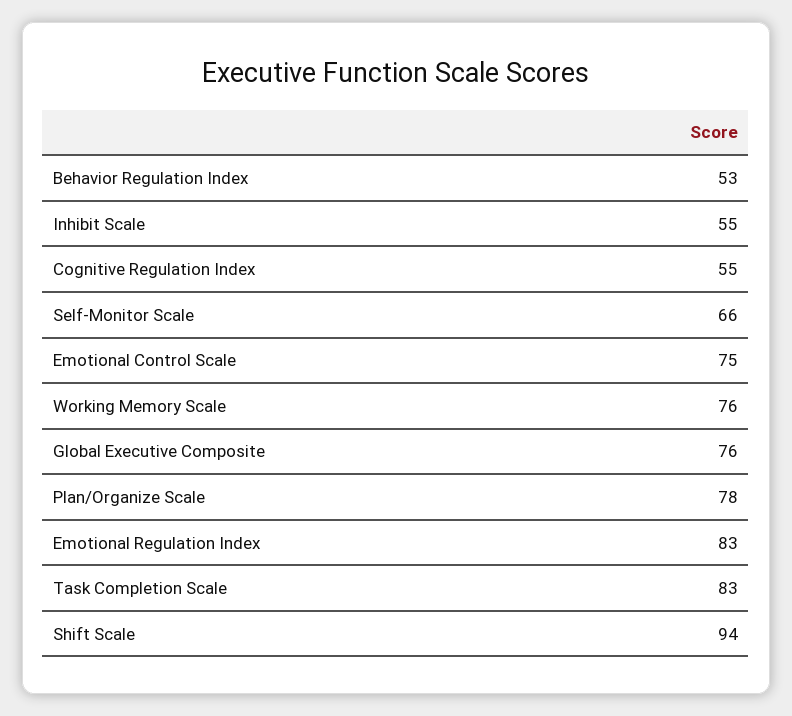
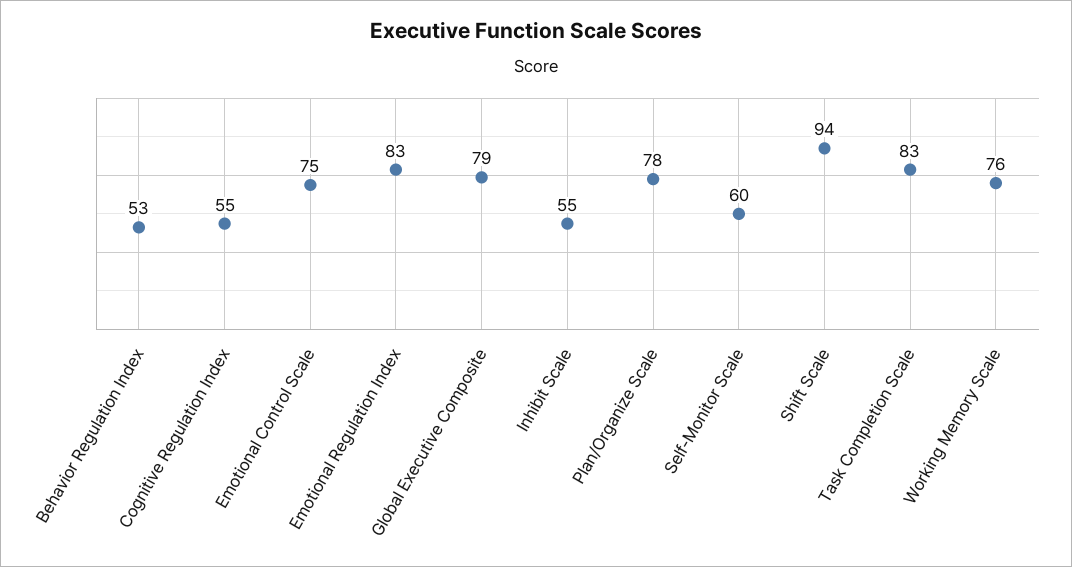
  {
    "Behavior Regulation Index": 53,
    "Inhibit Scale": 55,
    "Cognitive Regulation Index": 55,
-   "Self-Monitor Scale": 66,
+   "Self-Monitor Scale": 60,
    "Emotional Control Scale": 75,
    "Working Memory Scale": 76,
-   "Global Executive Composite": 76,
+   "Global Executive Composite": 79,
    "Plan/Organize Scale": 78,
    "Emotional Regulation Index": 83,
    "Task Completion Scale": 83,
    "Shift Scale": 94
  }

